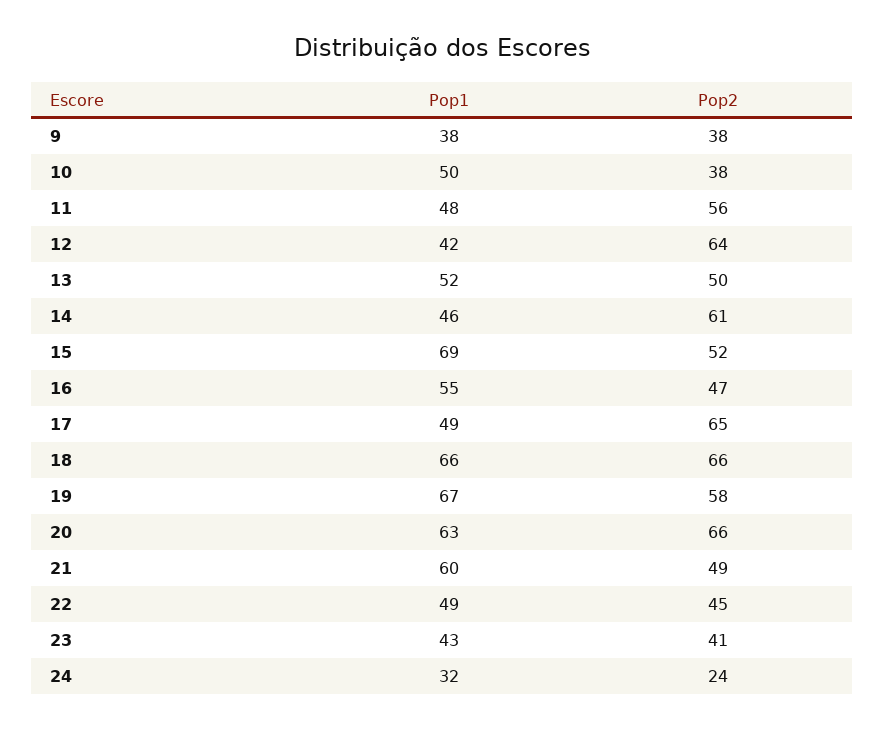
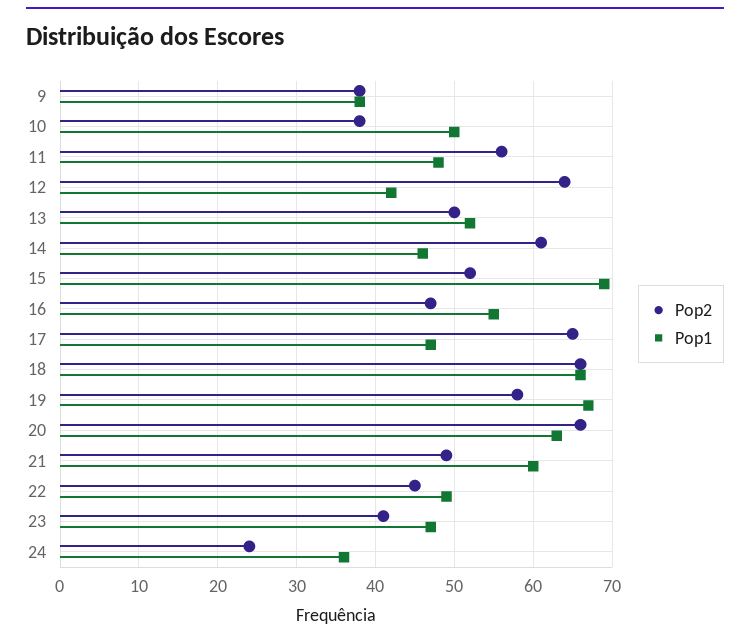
  {
    "Pop1": {
      "9": 38,
      "10": 50,
      "11": 48,
      "12": 42,
      "13": 52,
      "14": 46,
      "15": 69,
      "16": 55,
-     "17": 49,
+     "17": 47,
      "18": 66,
      "19": 67,
      "20": 63,
      "21": 60,
      "22": 49,
-     "23": 43,
+     "23": 47,
-     "24": 32
+     "24": 36
    },
    "Pop2": {
      "9": 38,
      "10": 38,
      "11": 56,
      "12": 64,
      "13": 50,
      "14": 61,
      "15": 52,
      "16": 47,
      "17": 65,
      "18": 66,
      "19": 58,
      "20": 66,
      "21": 49,
      "22": 45,
      "23": 41,
      "24": 24
    }
  }

